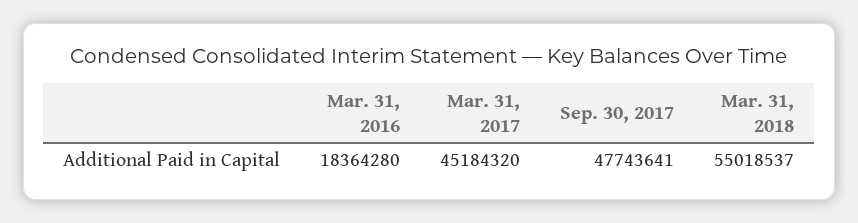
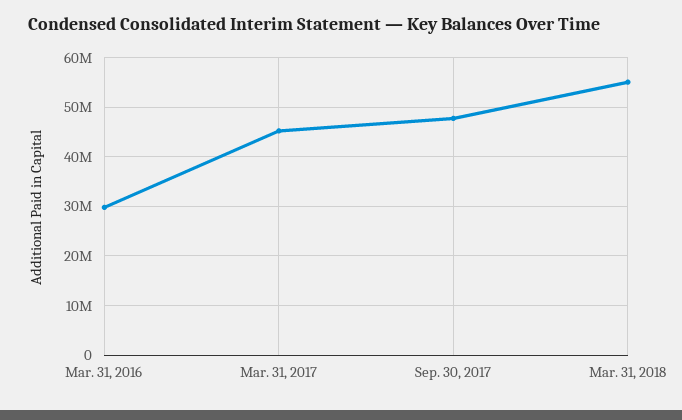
  {
-   "Mar. 31, 2016": 18364280,
+   "Mar. 31, 2016": 30000000,
    "Mar. 31, 2017": 45184320,
    "Sep. 30, 2017": 47743641,
    "Mar. 31, 2018": 55018537
  }

